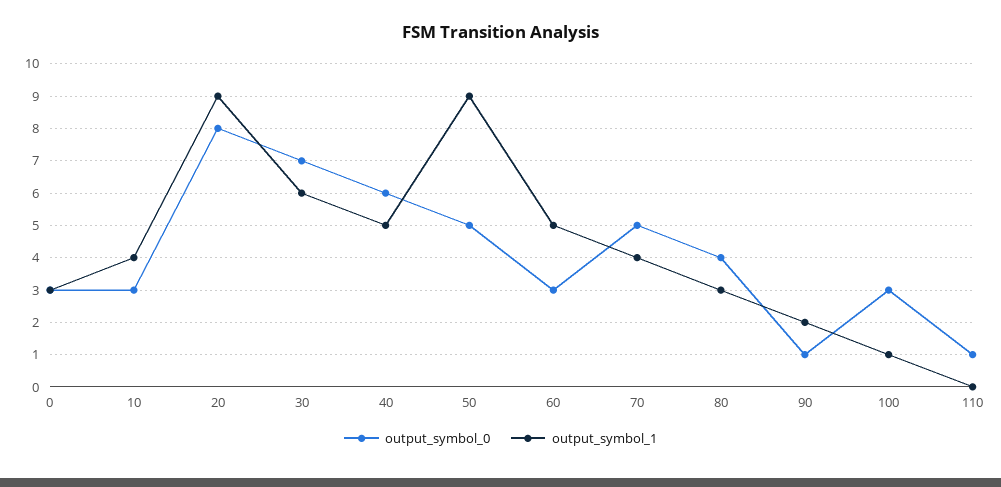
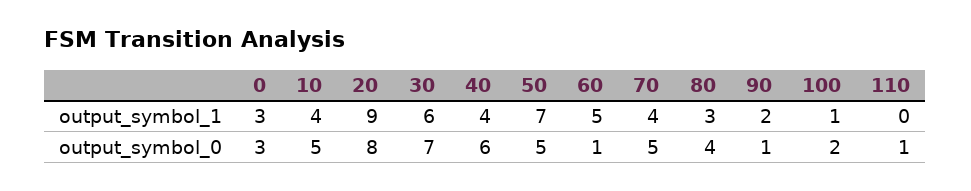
  {
    "output_symbol_0": {
      "0": 3,
-     "10": 3,
+     "10": 5,
      "20": 8,
      "30": 7,
      "40": 6,
      "50": 5,
-     "60": 3,
+     "60": 1,
      "70": 5,
      "80": 4,
      "90": 1,
-     "100": 3,
+     "100": 2,
      "110": 1
    },
    "output_symbol_1": {
      "0": 3,
      "10": 4,
      "20": 9,
      "30": 6,
-     "40": 5,
+     "40": 4,
-     "50": 9,
+     "50": 7,
      "60": 5,
      "70": 4,
      "80": 3,
      "90": 2,
      "100": 1,
      "110": 0
    }
  }

